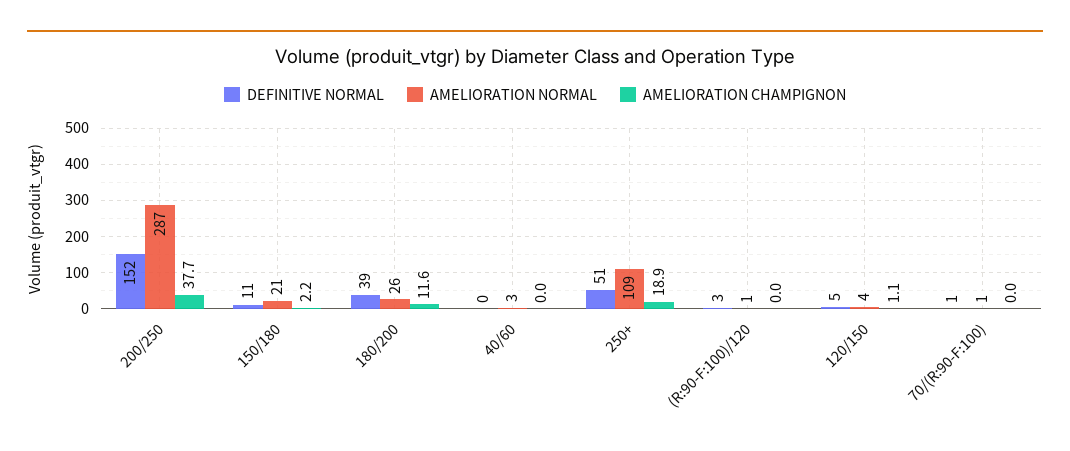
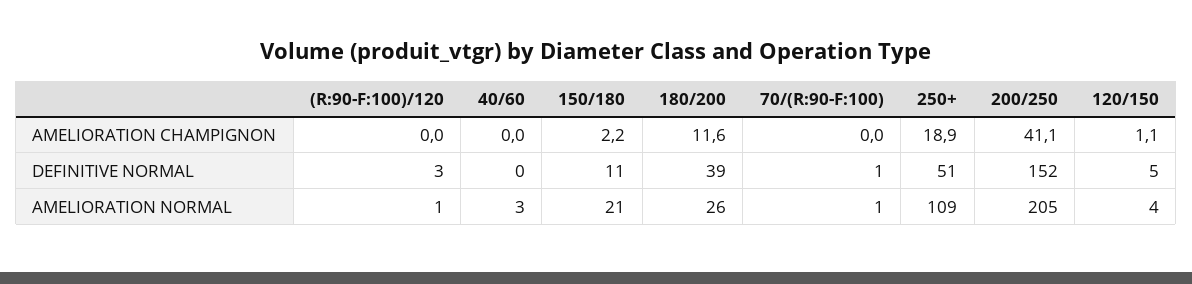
  {
    "DEFINITIVE NORMAL": {
      "200/250": 152,
      "150/180": 11,
      "180/200": 39,
      "40/60": 0,
      "250+": 51,
      "(R:90-F:100)/120": 3,
      "120/150": 5,
      "70/(R:90-F:100)": 1
    },
    "AMELIORATION NORMAL": {
-     "200/250": 287,
+     "200/250": 205,
      "150/180": 21,
      "180/200": 26,
      "40/60": 3,
      "250+": 109,
      "(R:90-F:100)/120": 1,
      "120/150": 4,
      "70/(R:90-F:100)": 1
    },
    "AMELIORATION CHAMPIGNON": {
-     "200/250": 37.7,
+     "200/250": 41.1,
      "150/180": 2.2,
      "180/200": 11.6,
      "40/60": 0,
      "250+": 18.9,
      "(R:90-F:100)/120": 0,
      "120/150": 1.1,
      "70/(R:90-F:100)": 0
    }
  }

